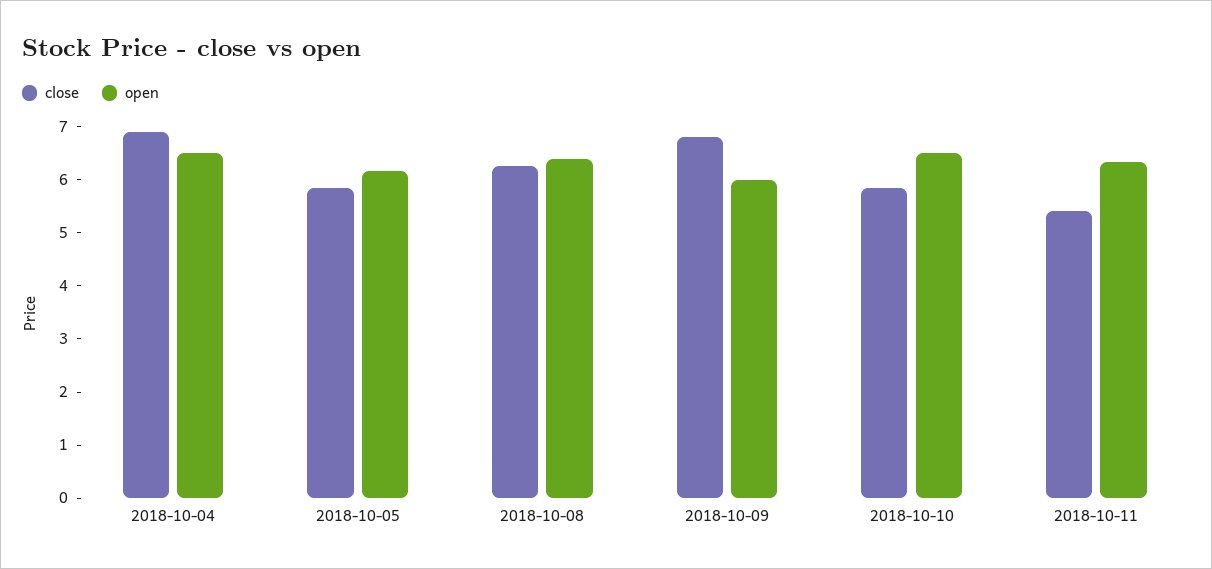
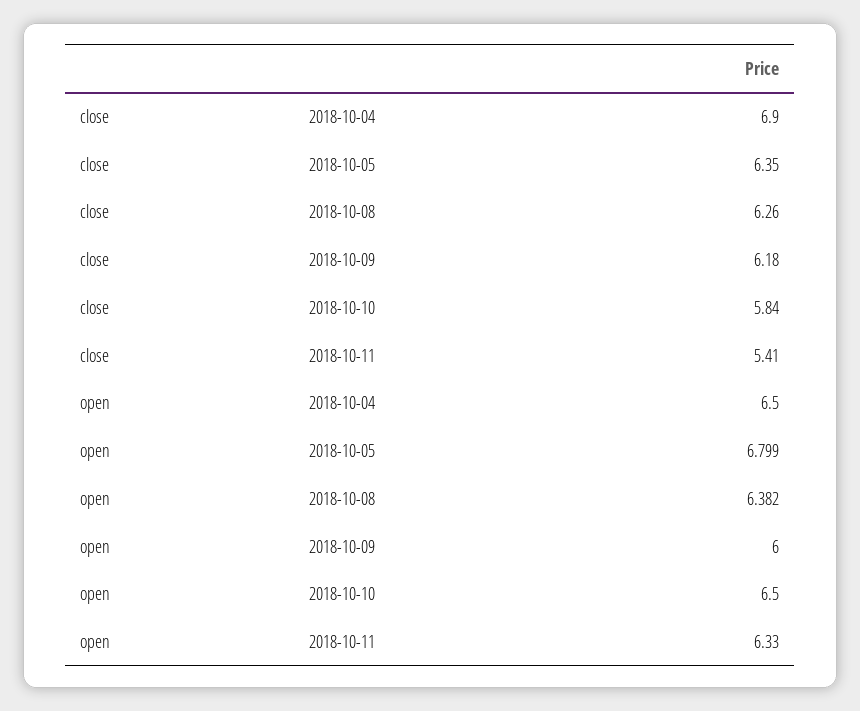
  {
    "close": {
      "2018-10-04": 6.9,
-     "2018-10-05": 5.8,
+     "2018-10-05": 6.35,
      "2018-10-08": 6.26,
-     "2018-10-09": 6.8,
+     "2018-10-09": 6.18,
      "2018-10-10": 5.84,
      "2018-10-11": 5.41
    },
    "open": {
      "2018-10-04": 6.5,
-     "2018-10-05": 6.2,
+     "2018-10-05": 6.799,
      "2018-10-08": 6.382,
      "2018-10-09": 6,
      "2018-10-10": 6.5,
      "2018-10-11": 6.33
    }
  }

